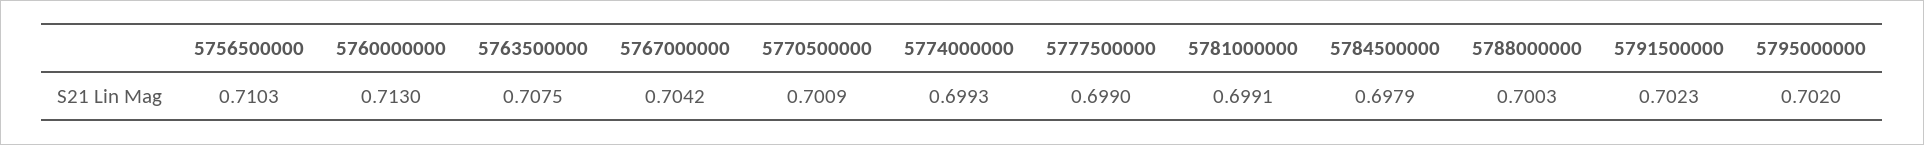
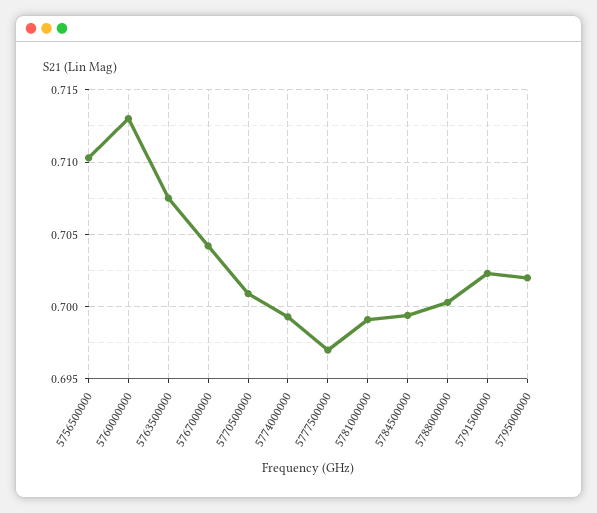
  {
    "5756500000": 0.7103,
    "5760000000": 0.713,
    "5763500000": 0.7075,
    "5767000000": 0.7042,
    "5770500000": 0.7009,
    "5774000000": 0.6993,
-   "5777500000": 0.699,
+   "5777500000": 0.697,
    "5781000000": 0.6991,
-   "5784500000": 0.6979,
+   "5784500000": 0.6995,
    "5788000000": 0.7003,
    "5791500000": 0.7023,
    "5795000000": 0.702
  }

